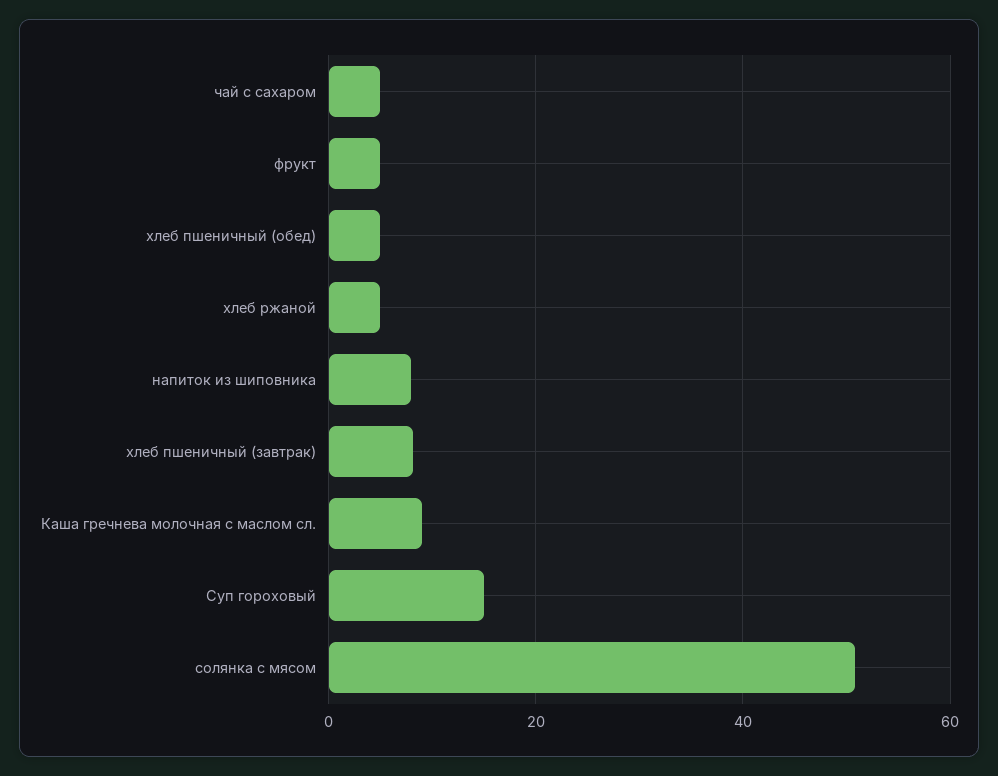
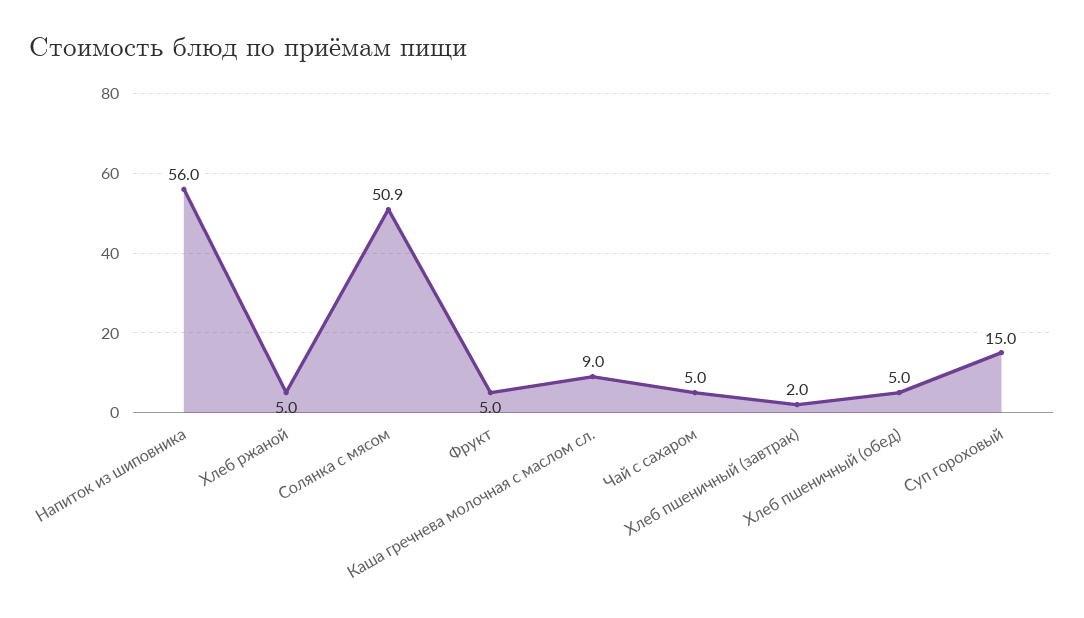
  {
    "чай с сахаром": 5,
    "фрукт": 5,
    "хлеб пшеничный (обед)": 5,
    "хлеб ржаной": 5,
-   "напиток из шиповника": 8,
+   "напиток из шиповника": 56,
-   "хлеб пшеничный (завтрак)": 8,
+   "хлеб пшеничный (завтрак)": 2,
    "Каша гречнева молочная с маслом сл.": 9,
    "Суп гороховый": 15,
    "солянка с мясом": 50.9
  }

